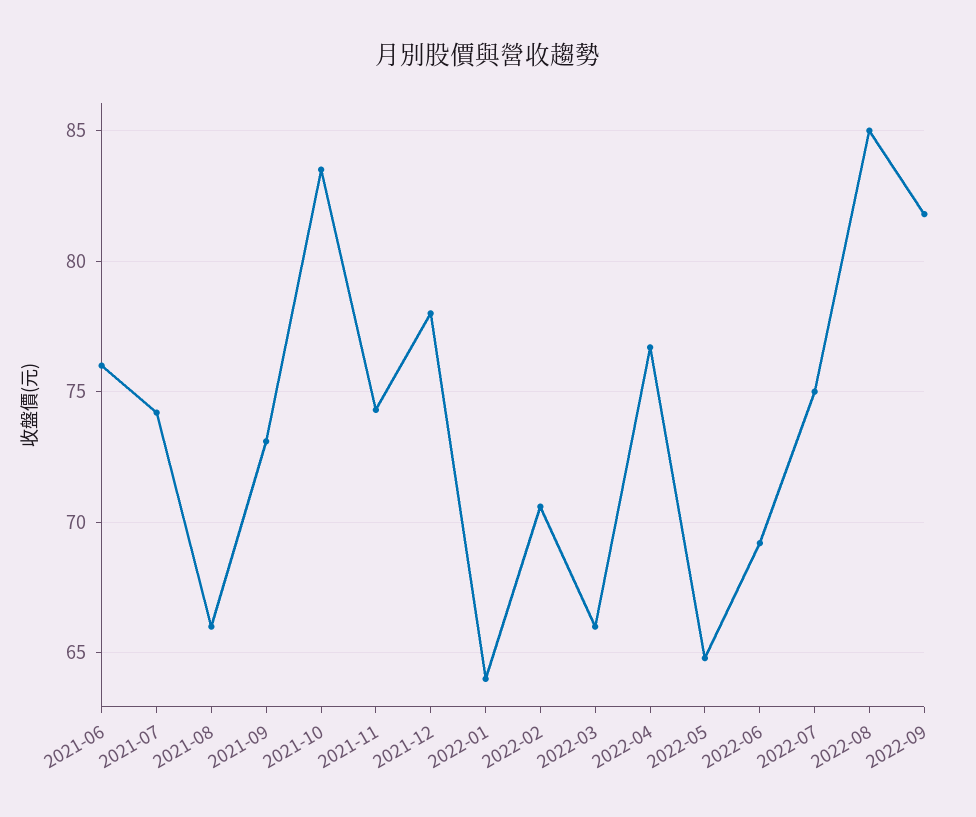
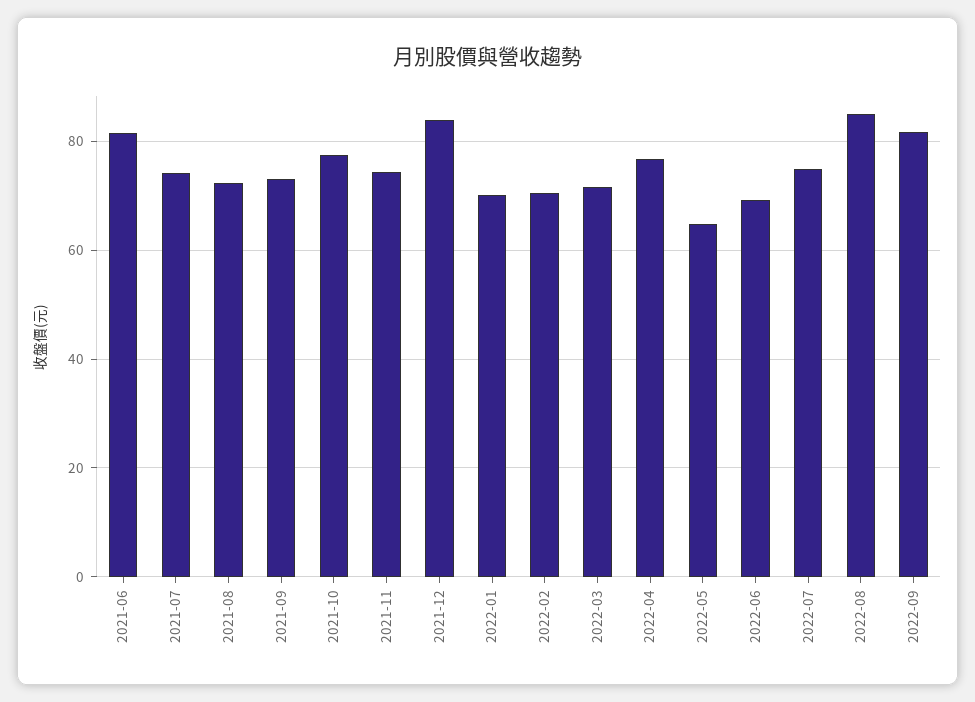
  {
-   "2021-06": 76,
+   "2021-06": 82,
    "2021-07": 74,
-   "2021-08": 66,
+   "2021-08": 72,
    "2021-09": 73,
-   "2021-10": 83.5,
+   "2021-10": 78,
    "2021-11": 74.5,
-   "2021-12": 78,
+   "2021-12": 84,
-   "2022-01": 64,
+   "2022-01": 70,
    "2022-02": 70.5,
-   "2022-03": 66,
+   "2022-03": 72,
    "2022-04": 76.5,
    "2022-05": 65,
    "2022-06": 69,
    "2022-07": 75,
    "2022-08": 85,
    "2022-09": 82
  }

